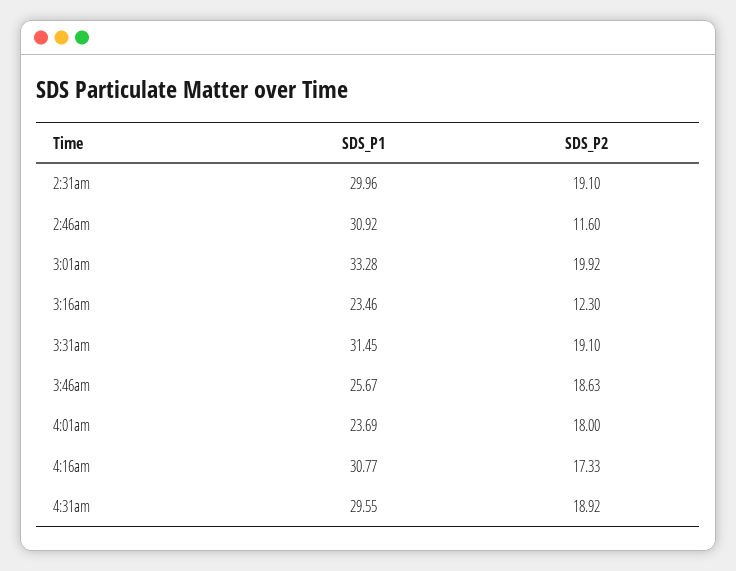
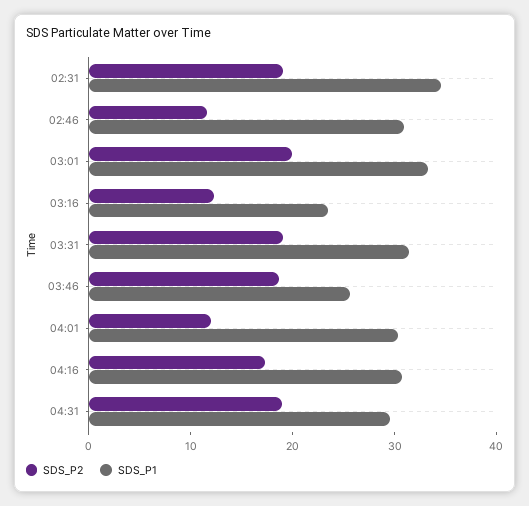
  {
    "SDS_P1": {
-     "2:31am": 29.96,
+     "2:31am": 34,
      "2:46am": 30.92,
      "3:01am": 33.28,
      "3:16am": 23.46,
      "3:31am": 31.45,
      "3:46am": 25.67,
-     "4:01am": 23.69,
+     "4:01am": 30,
      "4:16am": 30.77,
      "4:31am": 29.55
    },
    "SDS_P2": {
      "2:31am": 19.1,
      "2:46am": 11.6,
      "3:01am": 19.92,
      "3:16am": 12.3,
      "3:31am": 19.1,
      "3:46am": 18.63,
-     "4:01am": 18,
+     "4:01am": 12,
      "4:16am": 17.33,
      "4:31am": 18.92
    }
  }

